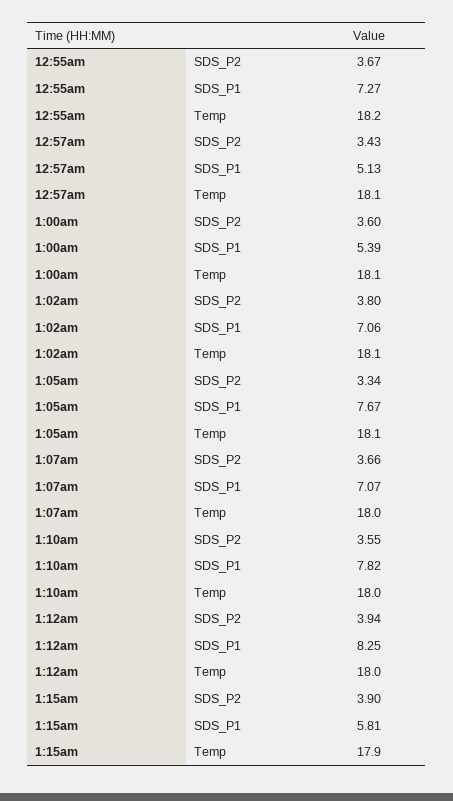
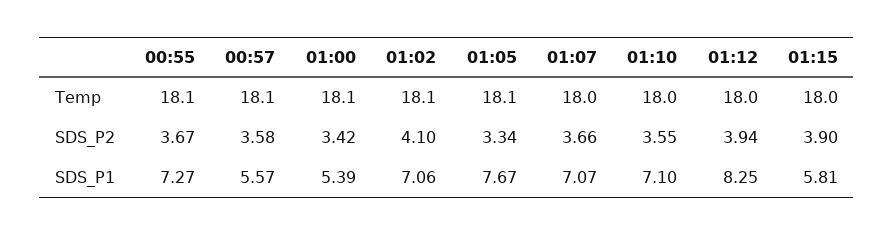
  {
    "12:55am": {
      "SDS_P2": 3.67,
      "SDS_P1": 7.27,
-     "Temp": 18.2
+     "Temp": 18.1
    },
    "12:57am": {
-     "SDS_P2": 3.43,
+     "SDS_P2": 3.58,
-     "SDS_P1": 5.13,
+     "SDS_P1": 5.57,
      "Temp": 18.1
    },
    "1:00am": {
-     "SDS_P2": 3.6,
+     "SDS_P2": 3.42,
      "SDS_P1": 5.39,
      "Temp": 18.1
    },
    "1:02am": {
-     "SDS_P2": 3.8,
+     "SDS_P2": 4.1,
      "SDS_P1": 7.06,
      "Temp": 18.1
    },
    "1:05am": {
      "SDS_P2": 3.34,
      "SDS_P1": 7.67,
      "Temp": 18.1
    },
    "1:07am": {
      "SDS_P2": 3.66,
      "SDS_P1": 7.07,
      "Temp": 18
    },
    "1:10am": {
      "SDS_P2": 3.55,
-     "SDS_P1": 7.82,
+     "SDS_P1": 7.1,
      "Temp": 18
    },
    "1:12am": {
      "SDS_P2": 3.94,
      "SDS_P1": 8.25,
      "Temp": 18
    },
    "1:15am": {
      "SDS_P2": 3.9,
      "SDS_P1": 5.81,
-     "Temp": 17.9
+     "Temp": 18
    }
  }

